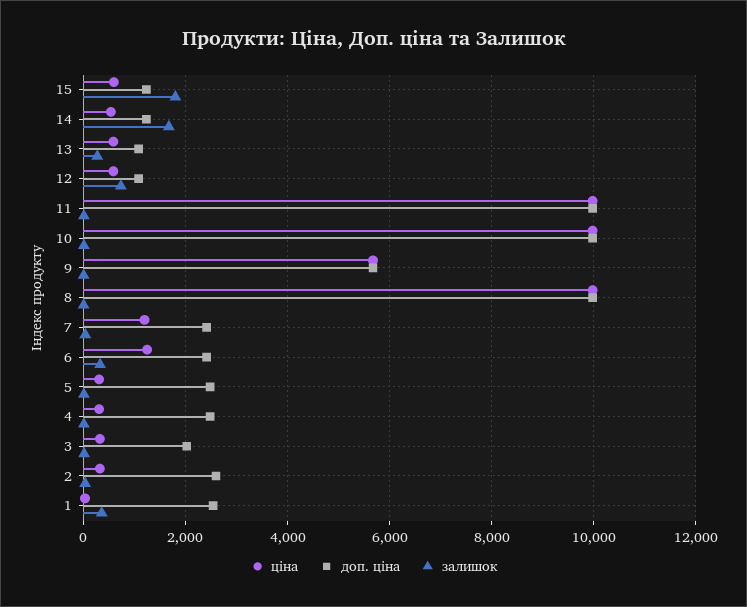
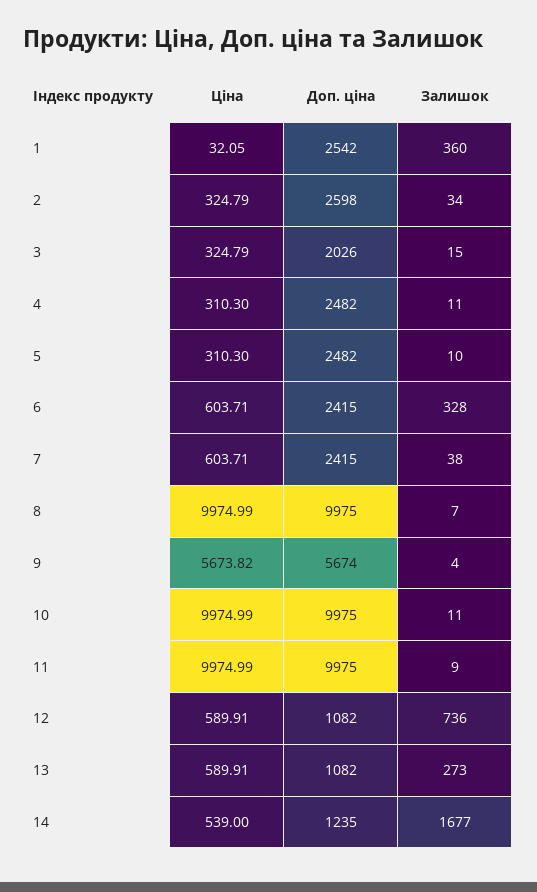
  {
    "ціна": {
-     "15": 600,
      "14": 539,
      "13": 589.91,
      "12": 589.91,
      "11": 9974.99,
      "10": 9974.99,
      "9": 5673.82,
      "8": 9974.99,
-     "7": 1200,
+     "7": 603.71,
-     "6": 1200,
+     "6": 603.71,
      "5": 310.3,
      "4": 310.3,
      "3": 324.79,
      "2": 324.79,
      "1": 32.05
    },
    "доп. ціна": {
-     "15": 1200,
      "14": 1235,
      "13": 1082,
      "12": 1082,
      "11": 9975,
      "10": 9975,
      "9": 5674,
      "8": 9975,
      "7": 2415,
      "6": 2415,
      "5": 2482,
      "4": 2482,
      "3": 2026,
      "2": 2598,
      "1": 2542
    },
    "залишок": {
-     "15": 1800,
      "14": 1677,
      "13": 273,
      "12": 736,
      "11": 9,
      "10": 11,
      "9": 4,
      "8": 7,
      "7": 38,
      "6": 328,
      "5": 10,
      "4": 11,
      "3": 15,
      "2": 34,
      "1": 360
    }
  }

